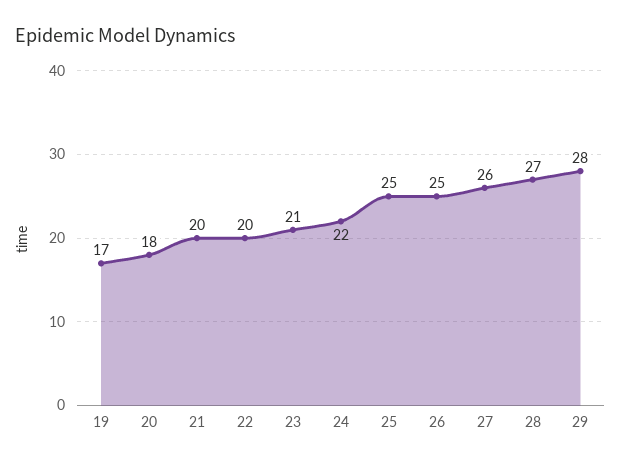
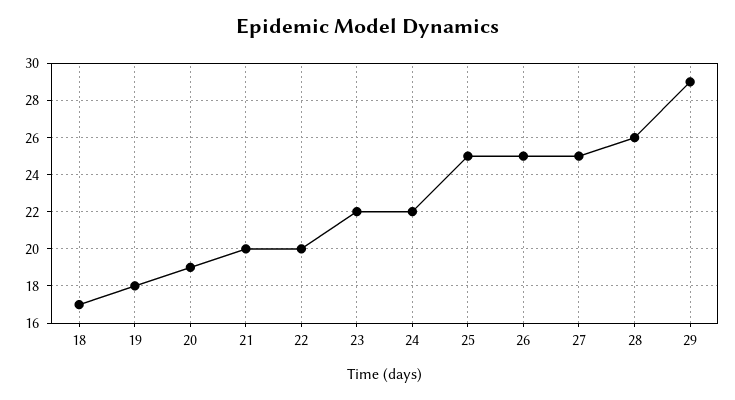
  {
-   "19": 17,
+   "19": 18,
-   "20": 18,
+   "20": 19,
    "21": 20,
    "22": 20,
-   "23": 21,
+   "23": 22,
    "24": 22,
    "25": 25,
    "26": 25,
-   "27": 26,
+   "27": 25,
-   "28": 27,
+   "28": 26,
-   "29": 28
+   "29": 29,
+   "18": 17
  }

